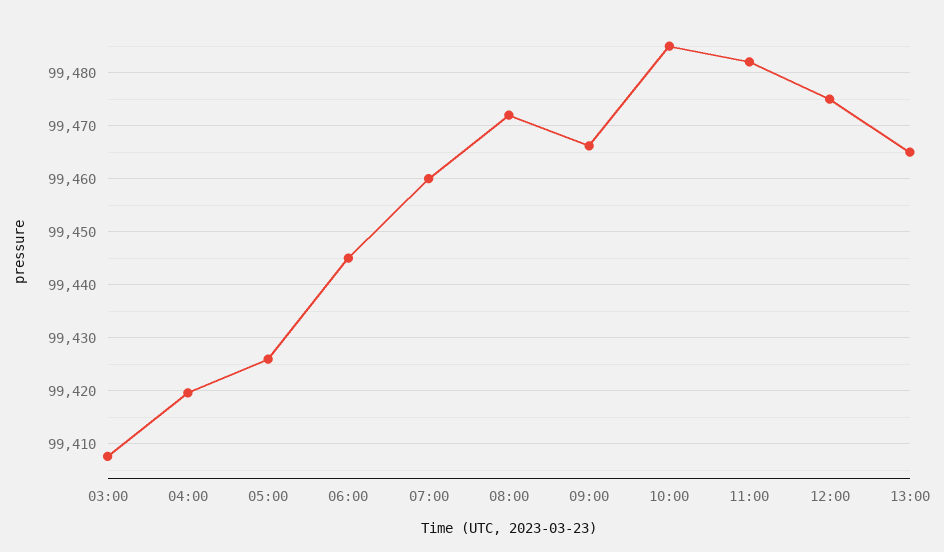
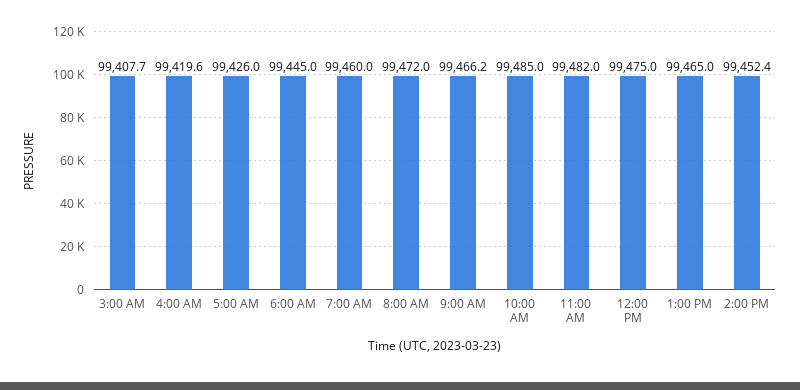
  {
    "03:00": 99407.7,
    "04:00": 99419.6,
    "05:00": 99426,
    "06:00": 99445,
    "07:00": 99460,
    "08:00": 99472,
    "09:00": 99466.2,
    "10:00": 99485,
    "11:00": 99482,
    "12:00": 99475,
-   "13:00": 99465
+   "13:00": 99465,
+   "2:00 PM": 99452.4
  }

